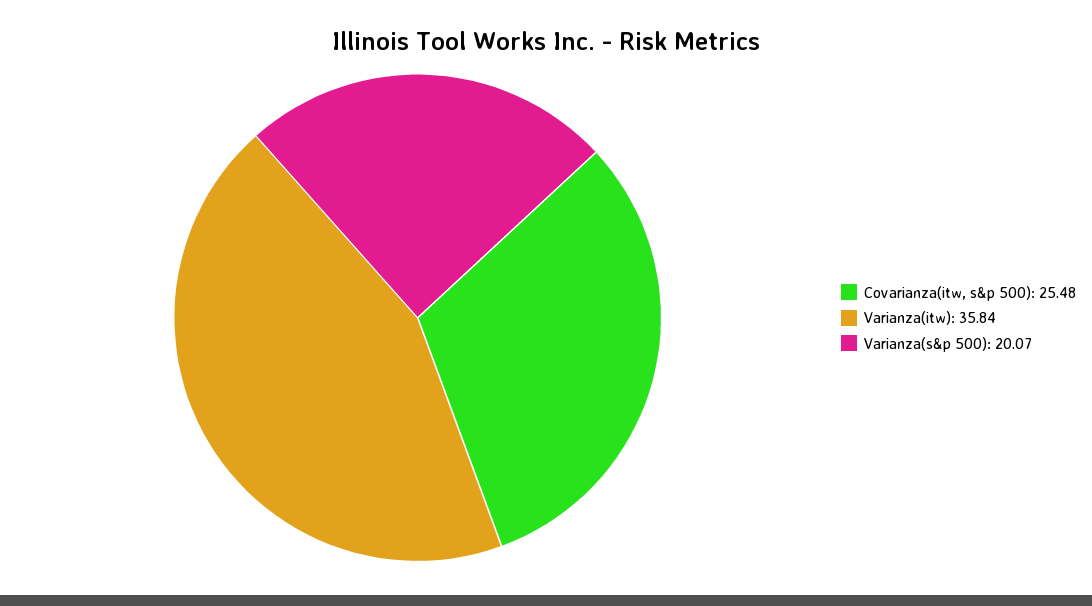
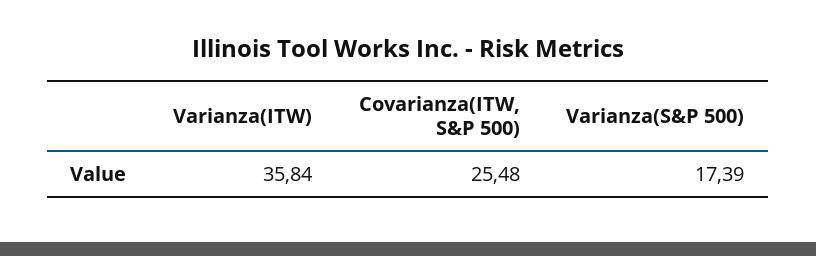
  {
    "Covarianza(itw, s&p 500)": 25.48,
    "Varianza(itw)": 35.84,
-   "Varianza(s&p 500)": 20.07
+   "Varianza(s&p 500)": 17.39
  }

